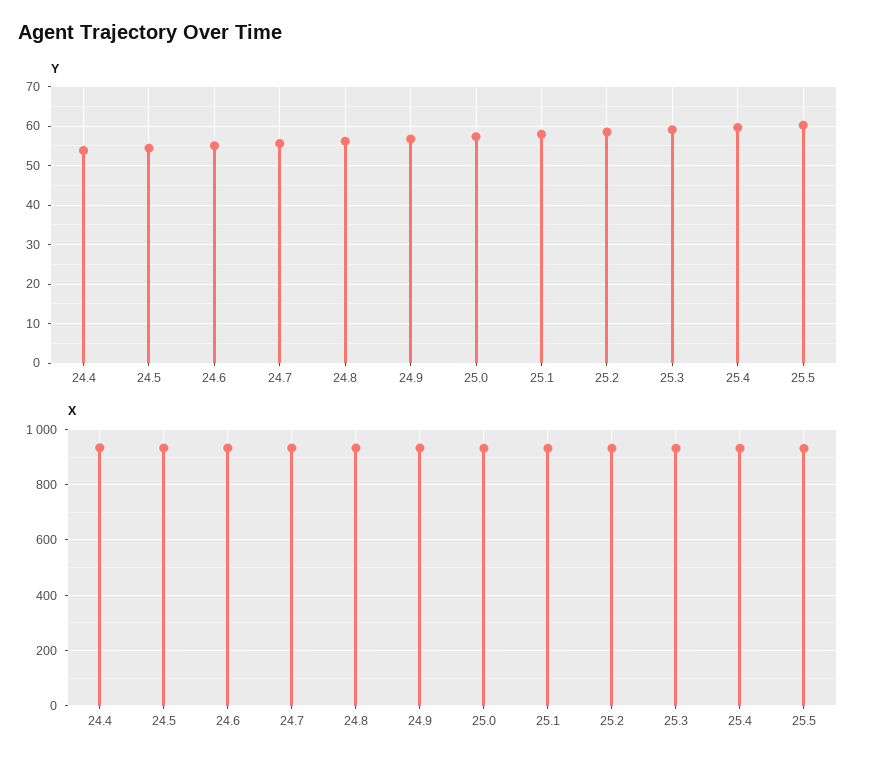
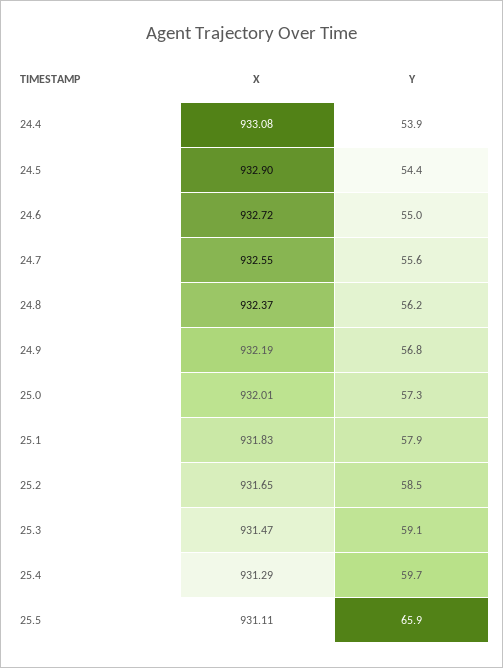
  {
    "Y": {
      "24.4": 53.9,
      "24.5": 54.4,
      "24.6": 55,
      "24.7": 55.6,
      "24.8": 56.2,
      "24.9": 56.8,
      "25.0": 57.3,
      "25.1": 57.9,
      "25.2": 58.5,
      "25.3": 59.1,
      "25.4": 59.7,
-     "25.5": 60
+     "25.5": 65.9
    },
    "X": {
      "24.4": 933.08,
      "24.5": 932.9,
      "24.6": 932.72,
      "24.7": 932.55,
      "24.8": 932.37,
      "24.9": 932.19,
      "25.0": 932.01,
      "25.1": 931.83,
      "25.2": 931.65,
      "25.3": 931.47,
      "25.4": 931.29,
      "25.5": 931.11
    }
  }

